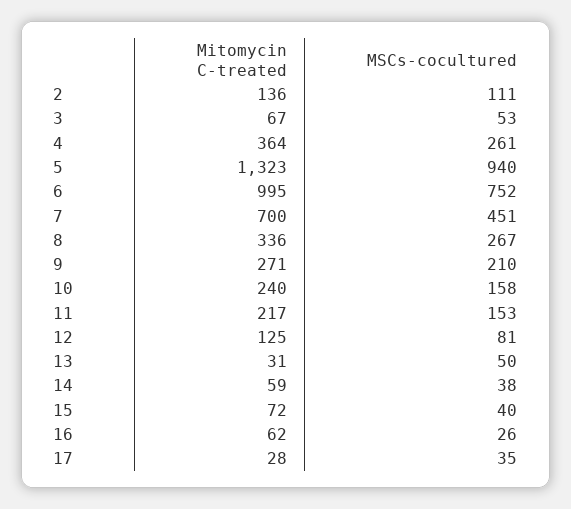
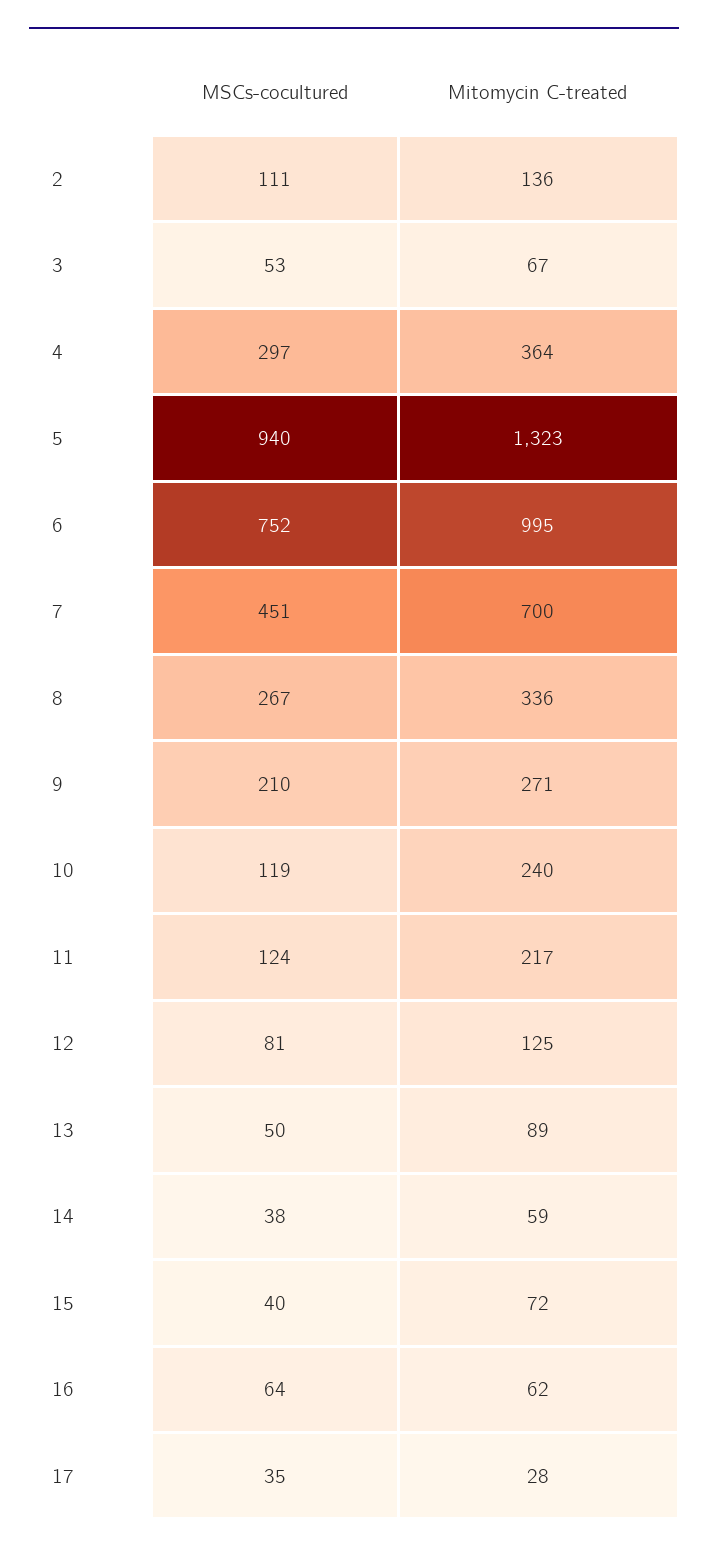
  {
    "Mitomycin C-treated": {
      "2": 136,
      "3": 67,
      "4": 364,
      "5": 1323,
      "6": 995,
      "7": 700,
      "8": 336,
      "9": 271,
      "10": 240,
      "11": 217,
      "12": 125,
-     "13": 31,
+     "13": 89,
      "14": 59,
      "15": 72,
      "16": 62,
      "17": 28
    },
    "MSCs-cocultured": {
      "2": 111,
      "3": 53,
-     "4": 261,
+     "4": 297,
      "5": 940,
      "6": 752,
      "7": 451,
      "8": 267,
      "9": 210,
-     "10": 158,
+     "10": 119,
-     "11": 153,
+     "11": 124,
      "12": 81,
      "13": 50,
      "14": 38,
      "15": 40,
-     "16": 26,
+     "16": 64,
      "17": 35
    }
  }

